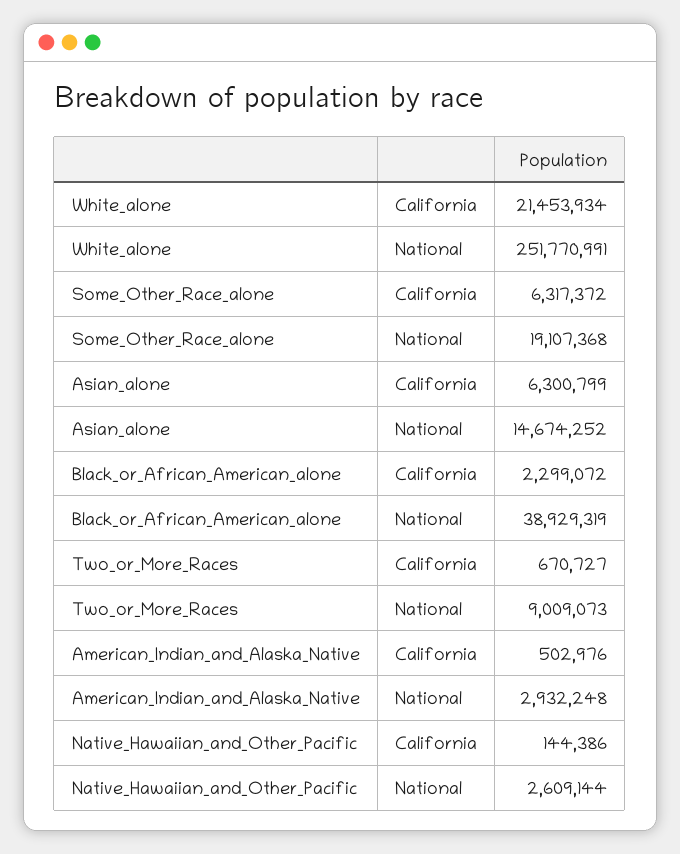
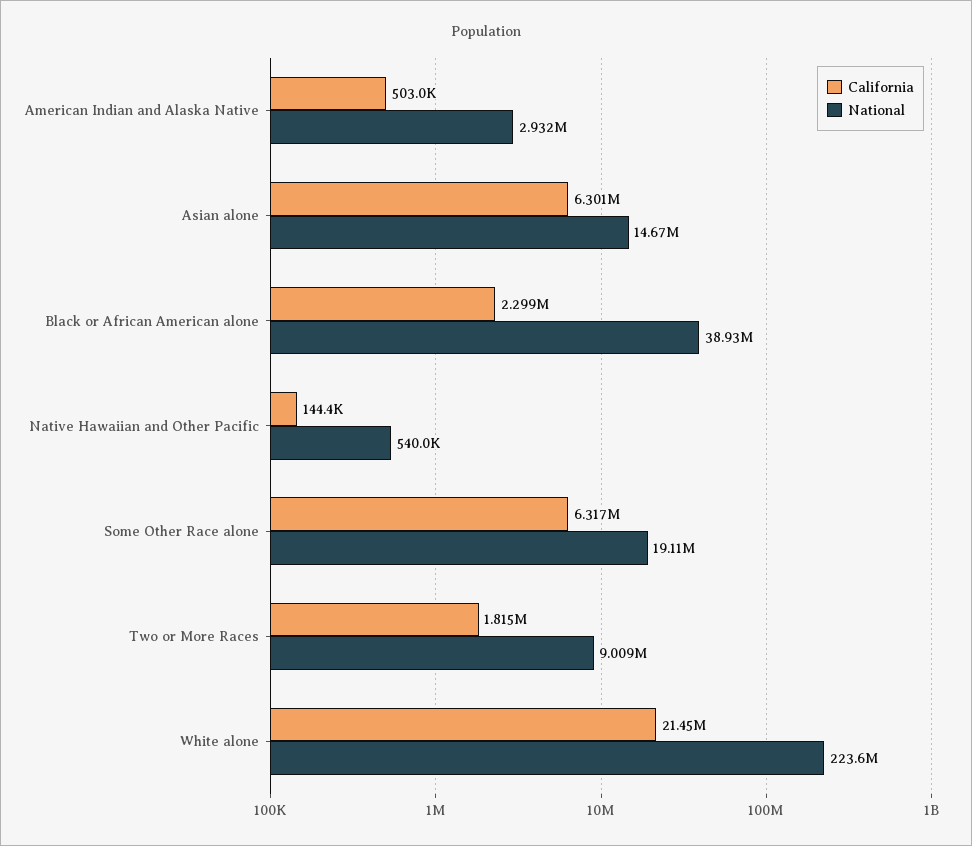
  {
    "California": {
      "White_alone": 21453934,
      "Some_Other_Race_alone": 6317372,
      "Asian_alone": 6300799,
      "Black_or_African_American_alone": 2299072,
-     "Two_or_More_Races": 670727,
+     "Two_or_More_Races": 1815000,
      "American_Indian_and_Alaska_Native": 502976,
      "Native_Hawaiian_and_Other_Pacific": 144386
    },
    "National": {
-     "White_alone": 251770991,
+     "White_alone": 223600000,
      "Some_Other_Race_alone": 19107368,
      "Asian_alone": 14674252,
      "Black_or_African_American_alone": 38929319,
      "Two_or_More_Races": 9009073,
      "American_Indian_and_Alaska_Native": 2932248,
-     "Native_Hawaiian_and_Other_Pacific": 2609144
+     "Native_Hawaiian_and_Other_Pacific": 540000
    }
  }

